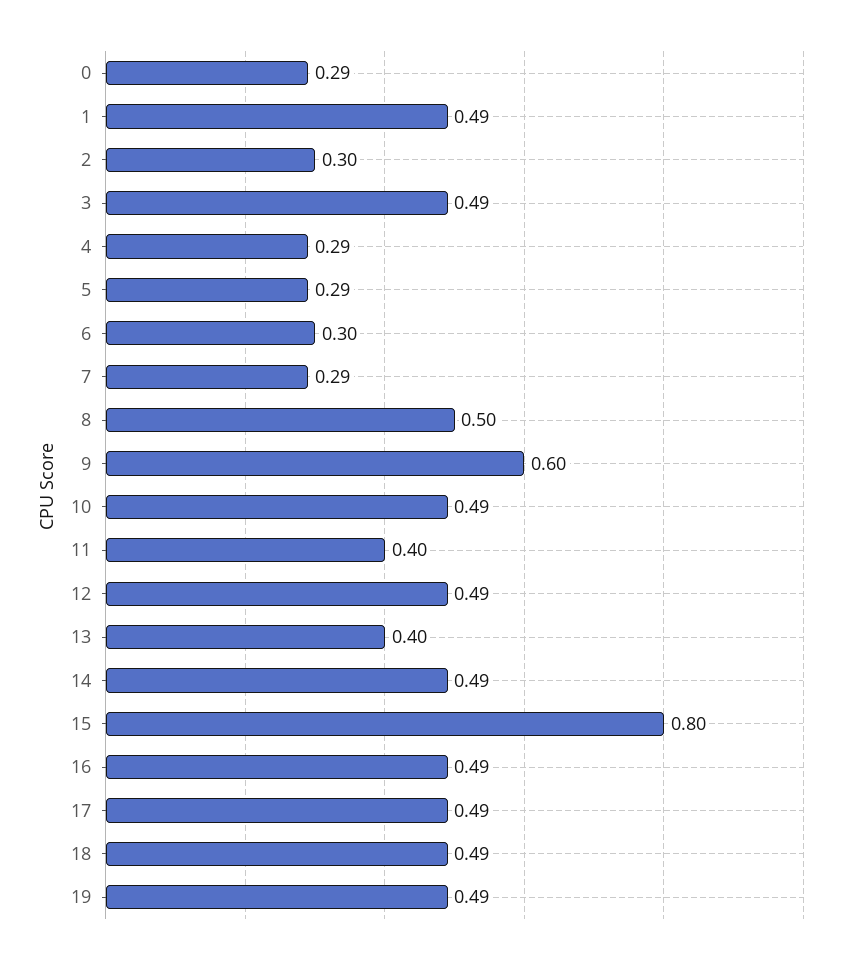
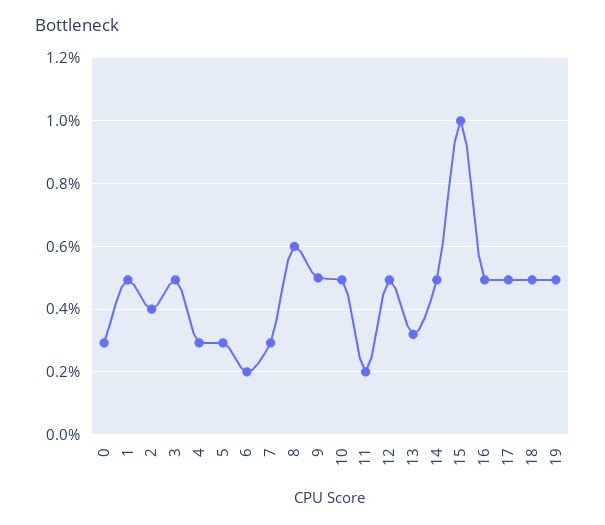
  {
    "0": 0.29,
    "1": 0.49,
-   "2": 0.3,
+   "2": 0.4,
    "3": 0.49,
    "4": 0.29,
    "5": 0.29,
-   "6": 0.3,
+   "6": 0.2,
    "7": 0.29,
-   "8": 0.5,
+   "8": 0.6,
-   "9": 0.6,
+   "9": 0.5,
    "10": 0.49,
-   "11": 0.4,
+   "11": 0.2,
    "12": 0.49,
-   "13": 0.4,
+   "13": 0.32,
    "14": 0.49,
-   "15": 0.8,
+   "15": 1,
    "16": 0.49,
    "17": 0.49,
    "18": 0.49,
    "19": 0.49
  }

